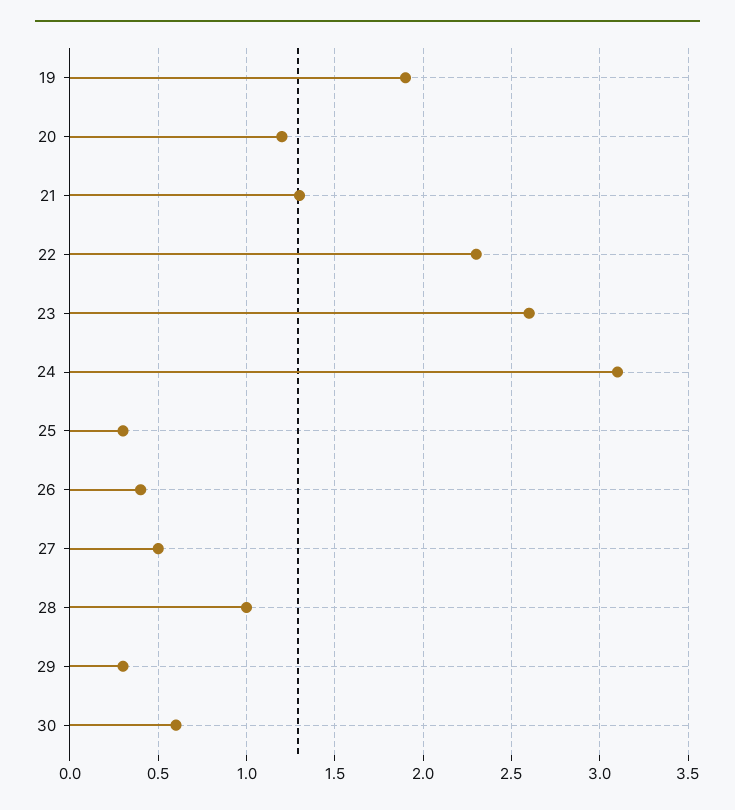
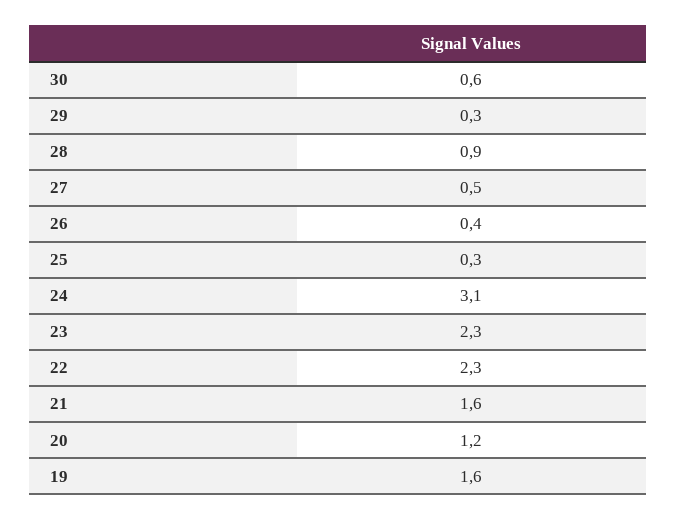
  {
-   "19": 1.9,
+   "19": 1.6,
    "20": 1.2,
-   "21": 1.3,
+   "21": 1.6,
    "22": 2.3,
-   "23": 2.6,
+   "23": 2.3,
    "24": 3.1,
    "25": 0.3,
    "26": 0.4,
    "27": 0.5,
-   "28": 1,
+   "28": 0.9,
    "29": 0.3,
    "30": 0.6
  }

